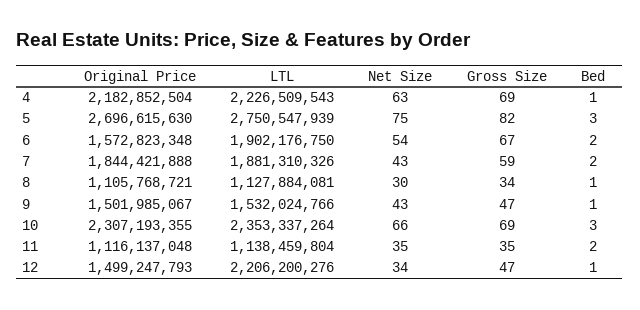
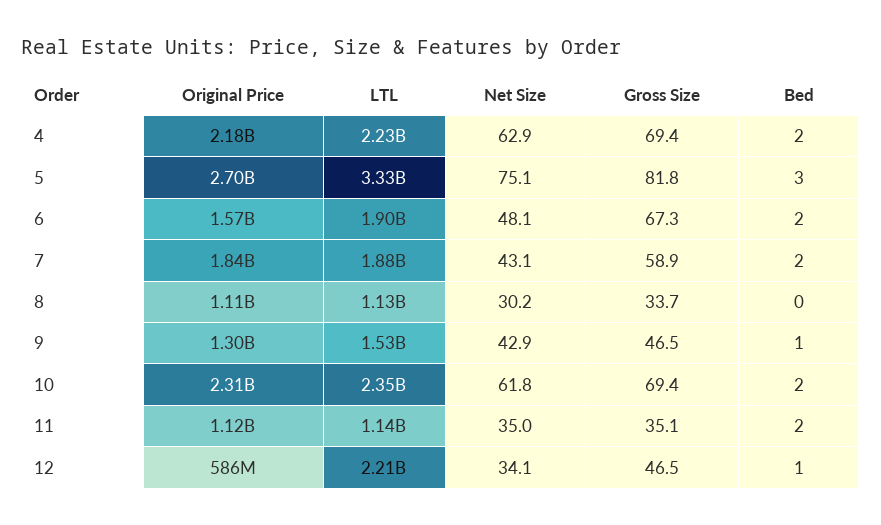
  {
    "Original Price": {
      "4": 2182852504,
      "5": 2696615630,
      "6": 1572823348,
      "7": 1844421888,
      "8": 1105768721,
-     "9": 1501985067,
+     "9": 1300000000,
      "10": 2307193355,
      "11": 1116137048,
-     "12": 1499247793
+     "12": 586000000
    },
    "LTL": {
      "4": 2226509543,
-     "5": 2750547939,
+     "5": 3330000000,
      "6": 1902176750,
      "7": 1881310326,
      "8": 1127884081,
      "9": 1532024766,
      "10": 2353337264,
      "11": 1138459804,
      "12": 2206200276
    },
    "Net Size": {
      "4": 62.9,
      "5": 75.1,
-     "6": 54,
+     "6": 48.1,
      "7": 43.1,
      "8": 30.2,
      "9": 42.9,
-     "10": 66,
+     "10": 61.8,
      "11": 35,
      "12": 34.1
    },
    "Gross Size": {
      "4": 69.4,
      "5": 81.8,
      "6": 67.3,
      "7": 58.9,
      "8": 33.7,
      "9": 46.5,
      "10": 69.4,
      "11": 35.1,
      "12": 46.5
    },
    "Bed": {
-     "4": 1,
+     "4": 2,
      "5": 3,
      "6": 2,
      "7": 2,
-     "8": 1,
+     "8": 0,
      "9": 1,
-     "10": 3,
+     "10": 2,
      "11": 2,
      "12": 1
    }
  }

